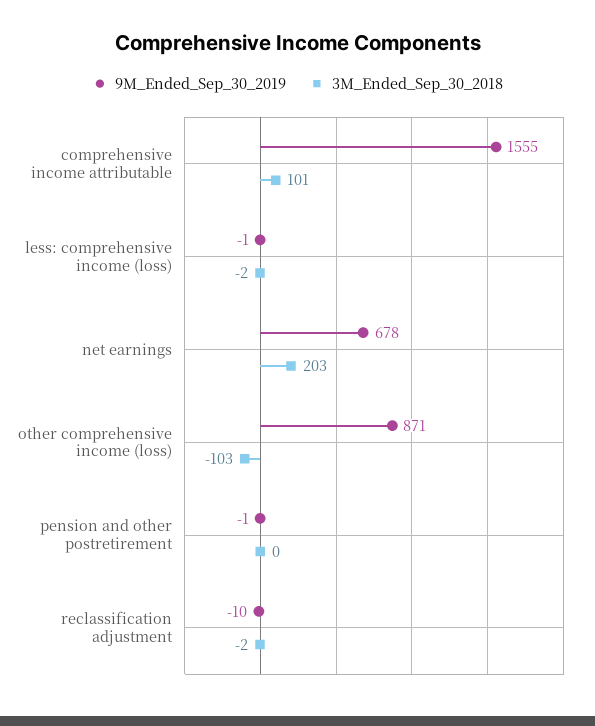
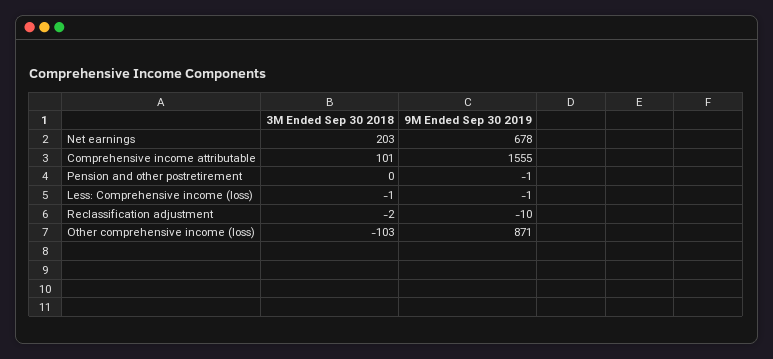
  {
    "9M_Ended_Sep_30_2019": {
      "comprehensive income attributable": 1555,
      "less: comprehensive income (loss)": -1,
      "net earnings": 678,
      "other comprehensive income (loss)": 871,
      "pension and other postretirement": -1,
      "reclassification adjustment": -10
    },
    "3M_Ended_Sep_30_2018": {
      "comprehensive income attributable": 101,
-     "less: comprehensive income (loss)": -2,
+     "less: comprehensive income (loss)": -1,
      "net earnings": 203,
      "other comprehensive income (loss)": -103,
      "pension and other postretirement": 0,
      "reclassification adjustment": -2
    }
  }

